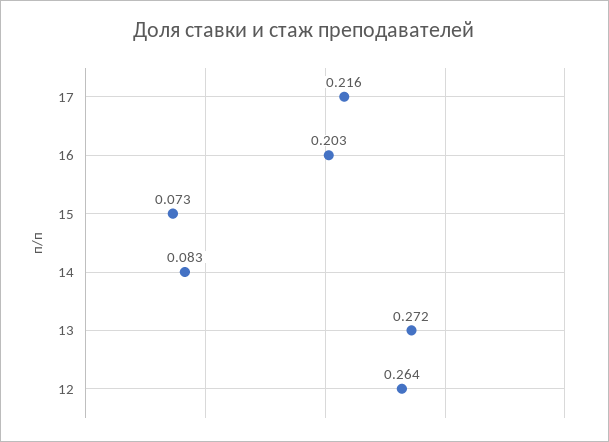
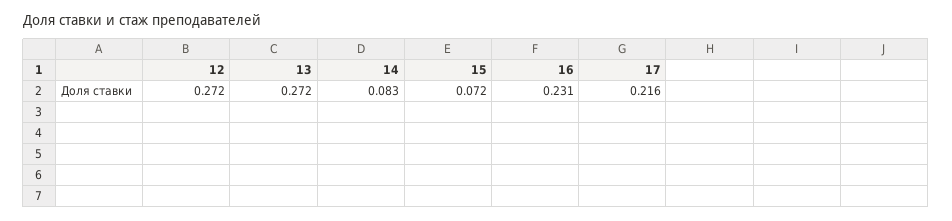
  {
    "17": 0.216,
-   "16": 0.203,
+   "16": 0.231,
-   "15": 0.073,
+   "15": 0.072,
    "14": 0.083,
    "13": 0.272,
-   "12": 0.264
+   "12": 0.272
  }

